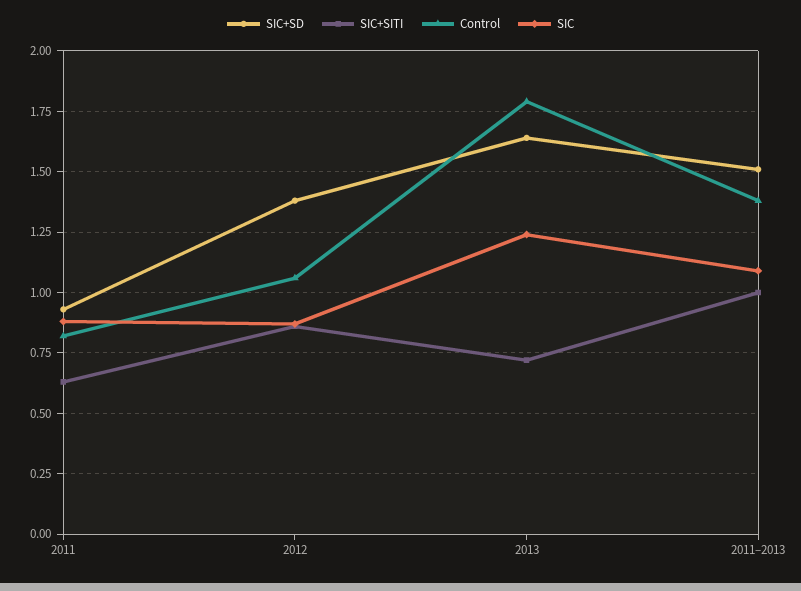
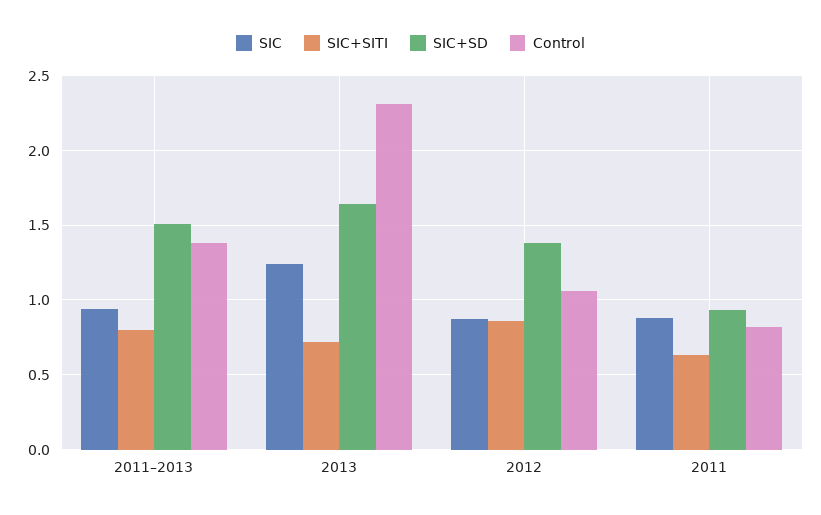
  {
    "SIC+SD": {
      "2011": 0.95,
      "2012": 1.4,
      "2013": 1.65,
      "2011–2013": 1.5
    },
    "SIC+SITI": {
      "2011": 0.65,
      "2012": 0.85,
      "2013": 0.7,
-     "2011–2013": 1
+     "2011–2013": 0.8
    },
    "Control": {
      "2011": 0.8,
      "2012": 1.05,
-     "2013": 1.8,
+     "2013": 2.3,
      "2011–2013": 1.4
    },
    "SIC": {
      "2011": 0.9,
      "2012": 0.85,
      "2013": 1.25,
-     "2011–2013": 1.1
+     "2011–2013": 0.95
    }
  }

